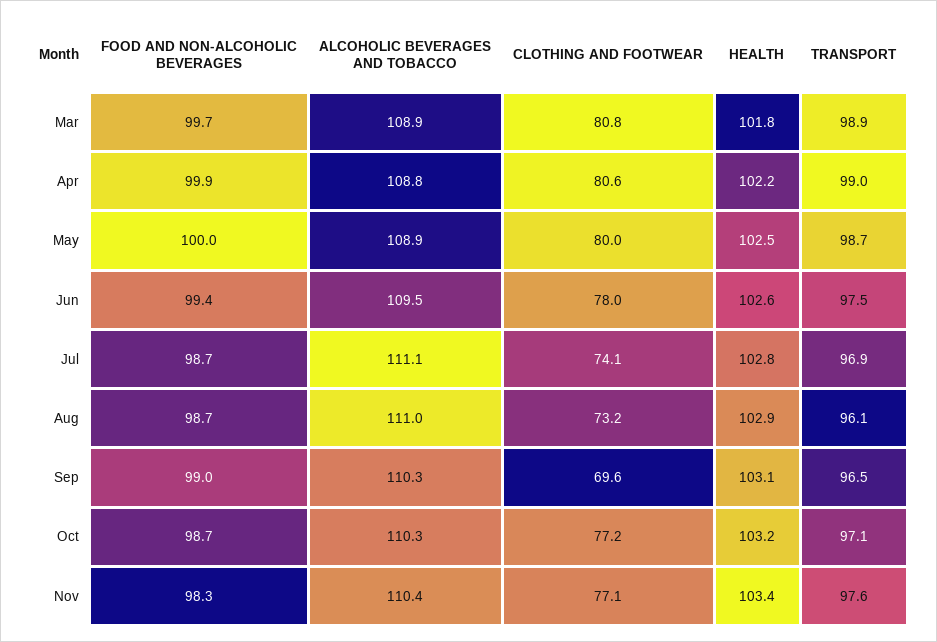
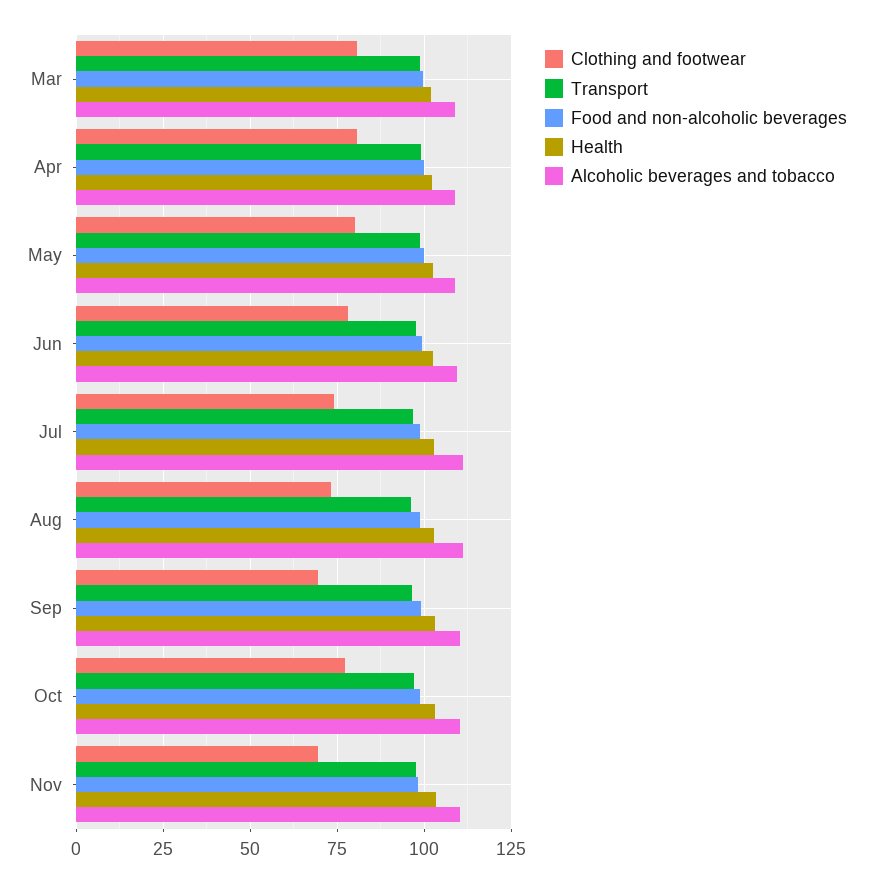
  {
    "FOOD AND NON-ALCOHOLIC BEVERAGES": {
      "Mar": 99.7,
      "Apr": 99.9,
      "May": 100,
      "Jun": 99.4,
      "Jul": 98.7,
      "Aug": 98.7,
      "Sep": 99,
      "Oct": 98.7,
      "Nov": 98.3
    },
    "ALCOHOLIC BEVERAGES AND TOBACCO": {
      "Mar": 108.9,
      "Apr": 108.8,
      "May": 108.9,
      "Jun": 109.5,
      "Jul": 111.1,
      "Aug": 111,
      "Sep": 110.3,
      "Oct": 110.3,
      "Nov": 110.4
    },
    "CLOTHING AND FOOTWEAR": {
      "Mar": 80.8,
      "Apr": 80.6,
      "May": 80,
      "Jun": 78,
      "Jul": 74.1,
      "Aug": 73.2,
      "Sep": 69.6,
      "Oct": 77.2,
-     "Nov": 77.1
+     "Nov": 70
    },
    "HEALTH": {
      "Mar": 101.8,
      "Apr": 102.2,
      "May": 102.5,
      "Jun": 102.6,
      "Jul": 102.8,
      "Aug": 102.9,
      "Sep": 103.1,
      "Oct": 103.2,
      "Nov": 103.4
    },
    "TRANSPORT": {
      "Mar": 98.9,
      "Apr": 99,
      "May": 98.7,
      "Jun": 97.5,
      "Jul": 96.9,
      "Aug": 96.1,
      "Sep": 96.5,
      "Oct": 97.1,
      "Nov": 97.6
    }
  }

